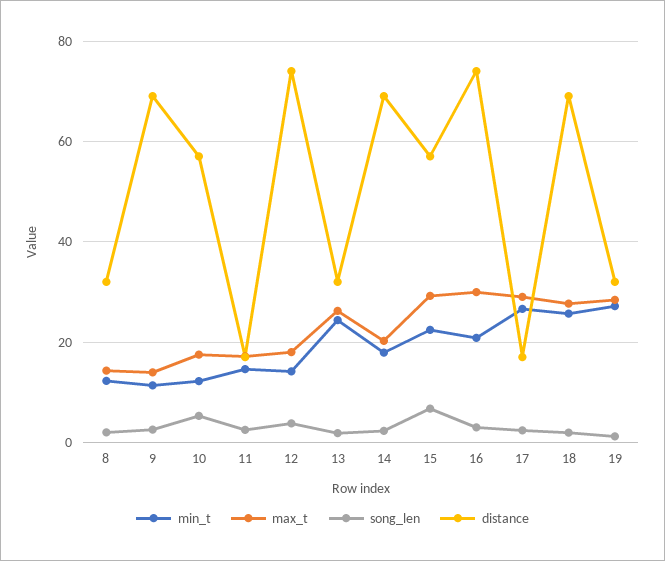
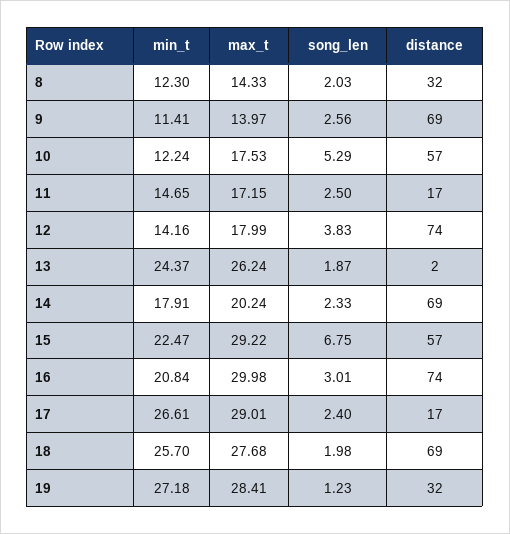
  {
    "min_t": {
      "8": 12.3,
      "9": 11.41,
      "10": 12.24,
      "11": 14.65,
      "12": 14.16,
      "13": 24.37,
      "14": 17.91,
      "15": 22.47,
      "16": 20.84,
      "17": 26.61,
      "18": 25.7,
      "19": 27.18
    },
    "max_t": {
      "8": 14.33,
      "9": 13.97,
      "10": 17.53,
      "11": 17.15,
      "12": 17.99,
      "13": 26.24,
      "14": 20.24,
      "15": 29.22,
      "16": 29.98,
      "17": 29.01,
      "18": 27.68,
      "19": 28.41
    },
    "song_len": {
      "8": 2.03,
      "9": 2.56,
      "10": 5.29,
      "11": 2.5,
      "12": 3.83,
      "13": 1.87,
      "14": 2.33,
      "15": 6.75,
      "16": 3.01,
      "17": 2.4,
      "18": 1.98,
      "19": 1.23
    },
    "distance": {
      "8": 32,
      "9": 69,
      "10": 57,
      "11": 17,
      "12": 74,
-     "13": 32,
+     "13": 2,
      "14": 69,
      "15": 57,
      "16": 74,
      "17": 17,
      "18": 69,
      "19": 32
    }
  }

